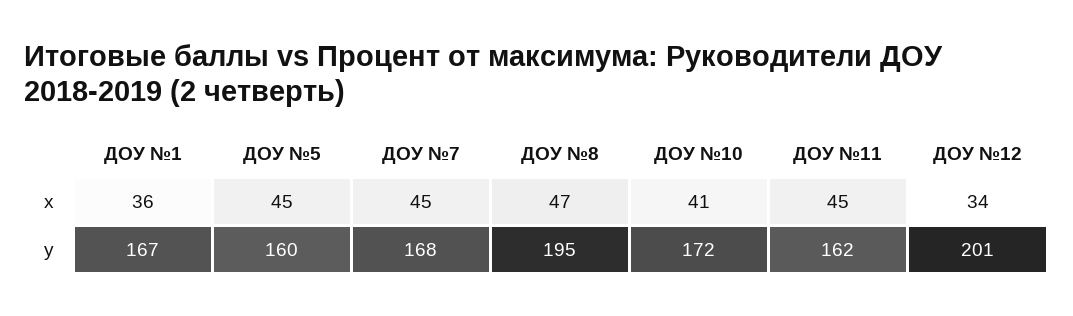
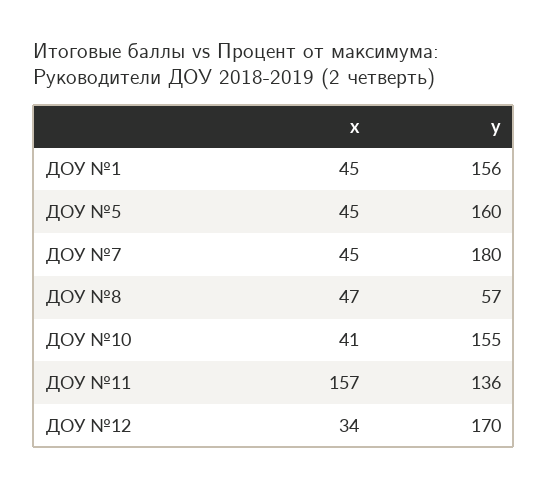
  {
    "ДОУ №1": {
-     "x": 36,
+     "x": 45,
-     "y": 167
+     "y": 156
    },
    "ДОУ №5": {
      "x": 45,
      "y": 160
    },
    "ДОУ №7": {
      "x": 45,
-     "y": 168
+     "y": 180
    },
    "ДОУ №8": {
      "x": 47,
-     "y": 195
+     "y": 57
    },
    "ДОУ №10": {
      "x": 41,
-     "y": 172
+     "y": 155
    },
    "ДОУ №11": {
-     "x": 45,
+     "x": 157,
-     "y": 162
+     "y": 136
    },
    "ДОУ №12": {
      "x": 34,
-     "y": 201
+     "y": 170
    }
  }

